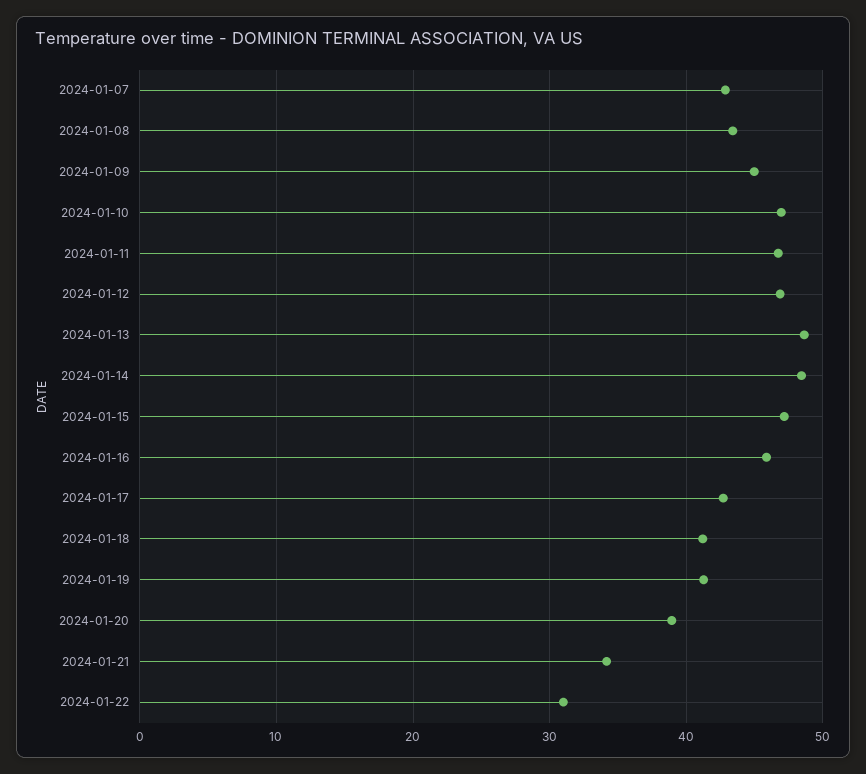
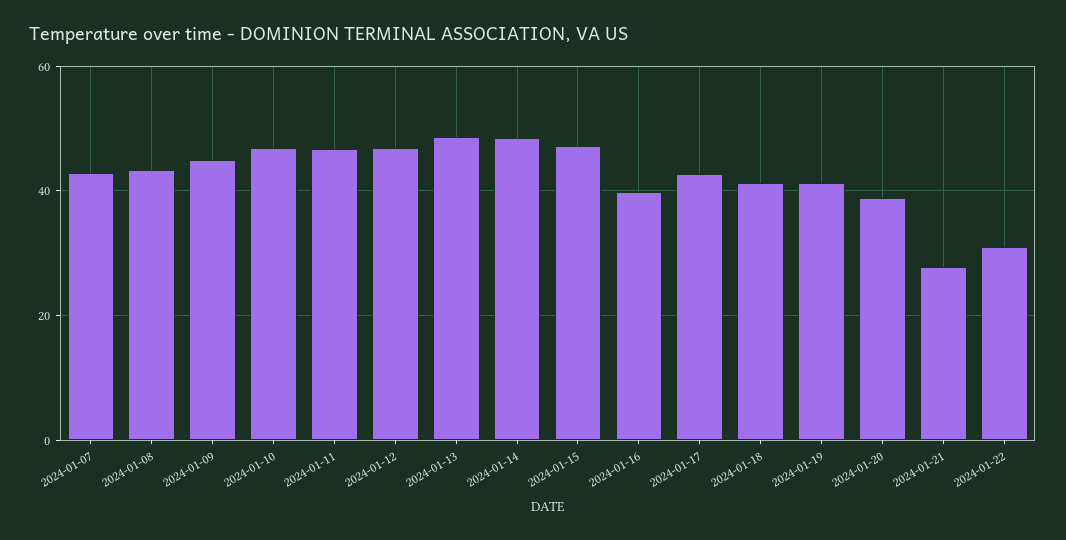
  {
    "2024-01-07": 43,
    "2024-01-08": 43,
    "2024-01-09": 45,
    "2024-01-10": 47,
    "2024-01-11": 47,
    "2024-01-12": 47,
    "2024-01-13": 49,
    "2024-01-14": 48,
    "2024-01-15": 47,
-   "2024-01-16": 46,
+   "2024-01-16": 40,
    "2024-01-17": 43,
    "2024-01-18": 41,
    "2024-01-19": 41,
    "2024-01-20": 39,
-   "2024-01-21": 34,
+   "2024-01-21": 28,
    "2024-01-22": 31
  }

